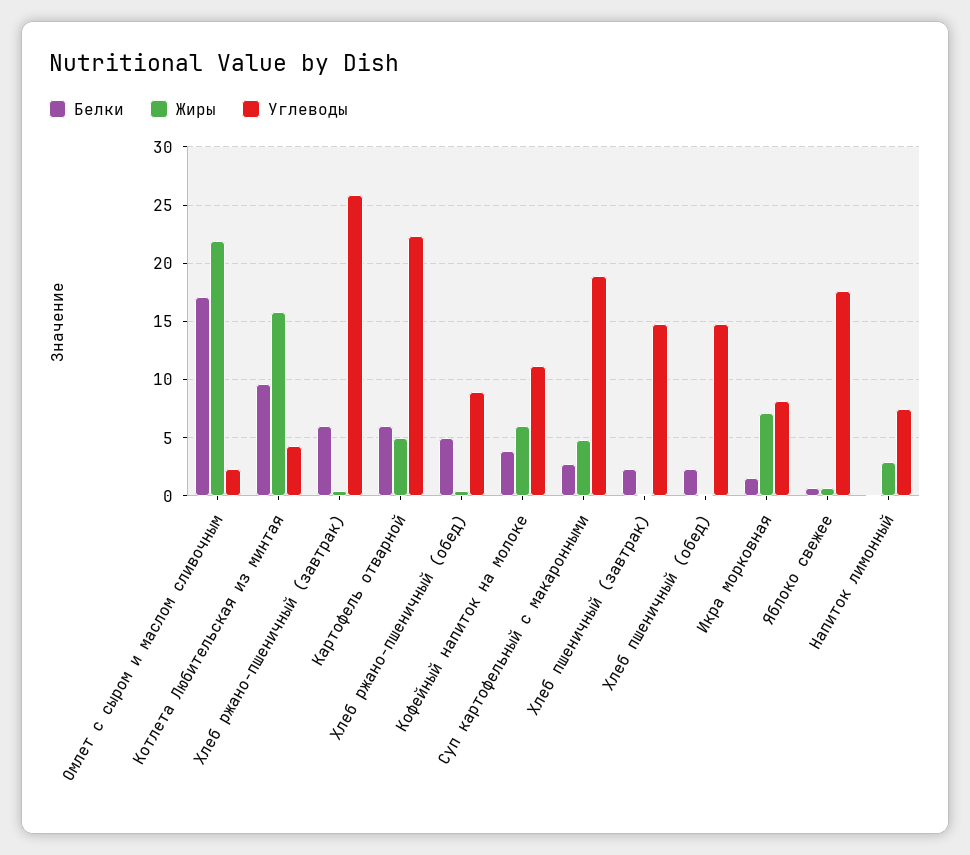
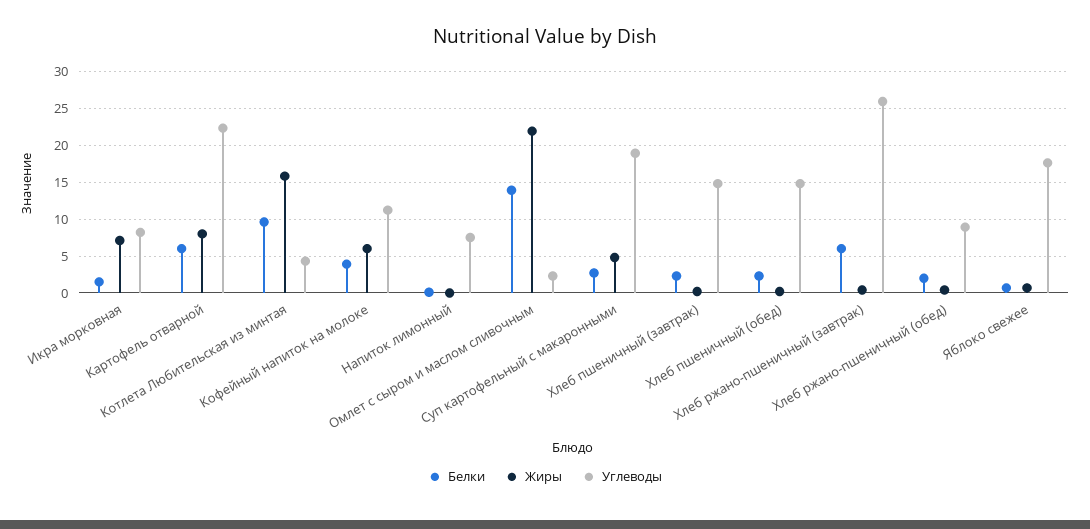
  {
    "Белки": {
-     "Омлет с сыром и маслом сливочным": 17,
+     "Омлет с сыром и маслом сливочным": 14,
      "Котлета Любительская из минтая": 10,
      "Хлеб ржано-пшеничный (завтрак)": 6,
      "Картофель отварной": 6,
-     "Хлеб ржано-пшеничный (обед)": 5,
+     "Хлеб ржано-пшеничный (обед)": 2,
      "Кофейный напиток на молоке": 4,
      "Суп картофельный с макаронными": 3,
      "Хлеб пшеничный (завтрак)": 2,
      "Хлеб пшеничный (обед)": 2,
      "Икра морковная": 2,
      "Яблоко свежее": 1,
      "Напиток лимонный": 0
    },
    "Жиры": {
      "Омлет с сыром и маслом сливочным": 22,
      "Котлета Любительская из минтая": 16,
      "Хлеб ржано-пшеничный (завтрак)": 0,
-     "Картофель отварной": 5,
+     "Картофель отварной": 8,
      "Хлеб ржано-пшеничный (обед)": 0,
      "Кофейный напиток на молоке": 6,
      "Суп картофельный с макаронными": 5,
      "Хлеб пшеничный (завтрак)": 0,
      "Хлеб пшеничный (обед)": 0,
      "Икра морковная": 7,
      "Яблоко свежее": 1,
-     "Напиток лимонный": 3
+     "Напиток лимонный": 0
    },
    "Углеводы": {
      "Омлет с сыром и маслом сливочным": 2,
      "Котлета Любительская из минтая": 4,
      "Хлеб ржано-пшеничный (завтрак)": 26,
      "Картофель отварной": 22,
      "Хлеб ржано-пшеничный (обед)": 9,
      "Кофейный напиток на молоке": 11,
      "Суп картофельный с макаронными": 19,
      "Хлеб пшеничный (завтрак)": 15,
      "Хлеб пшеничный (обед)": 15,
      "Икра морковная": 8,
      "Яблоко свежее": 18,
      "Напиток лимонный": 8
    }
  }

